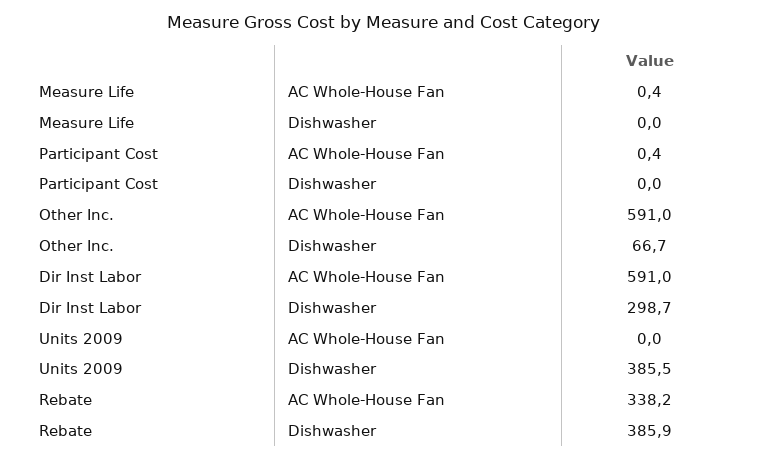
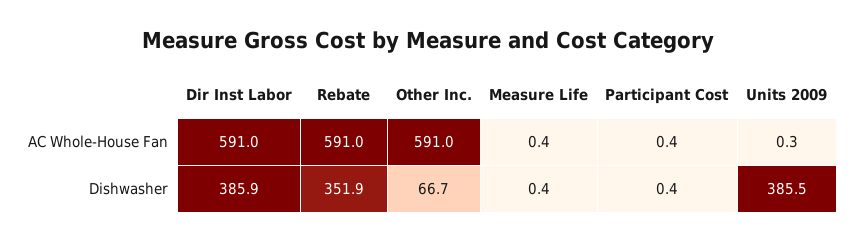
  {
    "Measure Life": {
      "AC Whole-House Fan": 0.4,
-     "Dishwasher": 0
+     "Dishwasher": 0.4
    },
    "Participant Cost": {
      "AC Whole-House Fan": 0.4,
-     "Dishwasher": 0
+     "Dishwasher": 0.4
    },
    "Other Inc.": {
      "AC Whole-House Fan": 591,
      "Dishwasher": 66.7
    },
    "Dir Inst Labor": {
      "AC Whole-House Fan": 591,
-     "Dishwasher": 298.7
+     "Dishwasher": 385.9
    },
    "Units 2009": {
-     "AC Whole-House Fan": 0,
+     "AC Whole-House Fan": 0.3,
      "Dishwasher": 385.5
    },
    "Rebate": {
-     "AC Whole-House Fan": 338.2,
+     "AC Whole-House Fan": 591,
-     "Dishwasher": 385.9
+     "Dishwasher": 351.9
    }
  }

